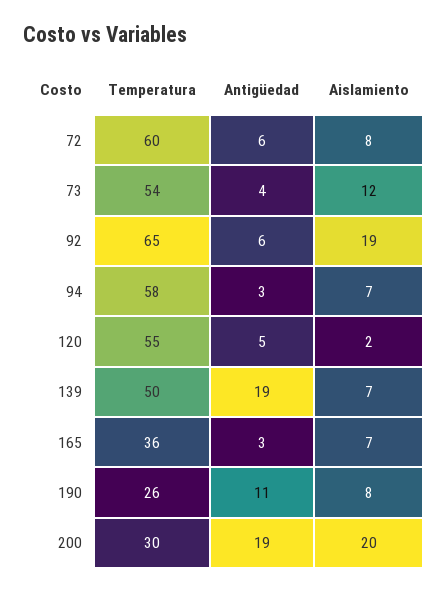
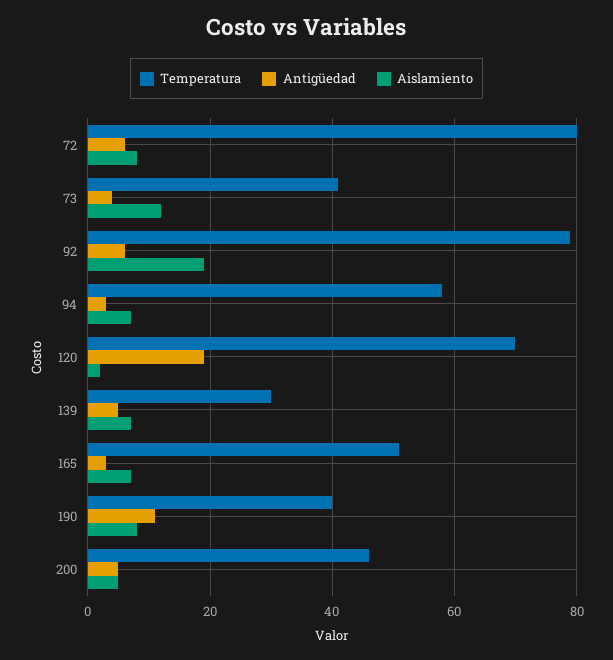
  {
    "Temperatura": {
-     "72": 60,
+     "72": 80,
-     "73": 54,
+     "73": 40,
-     "92": 65,
+     "92": 80,
      "94": 58,
-     "120": 55,
+     "120": 70,
-     "139": 50,
+     "139": 30,
-     "165": 36,
+     "165": 50,
-     "190": 26,
+     "190": 40,
-     "200": 30
+     "200": 45
    },
    "Antigüedad": {
      "72": 6,
      "73": 4,
      "92": 6,
      "94": 3,
-     "120": 5,
+     "120": 20,
-     "139": 19,
+     "139": 5,
      "165": 3,
      "190": 11,
-     "200": 19
+     "200": 5
    },
    "Aislamiento": {
      "72": 8,
      "73": 12,
      "92": 19,
      "94": 7,
      "120": 2,
      "139": 7,
      "165": 7,
      "190": 8,
-     "200": 20
+     "200": 5
    }
  }

